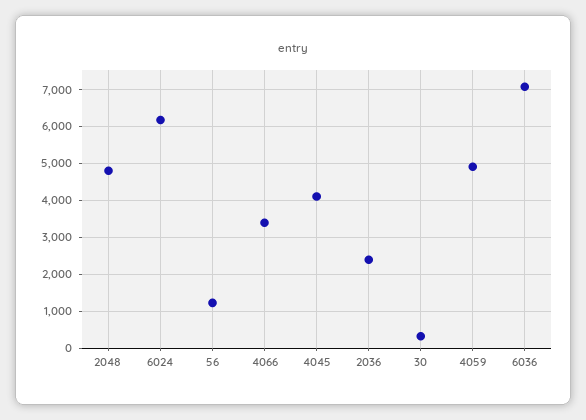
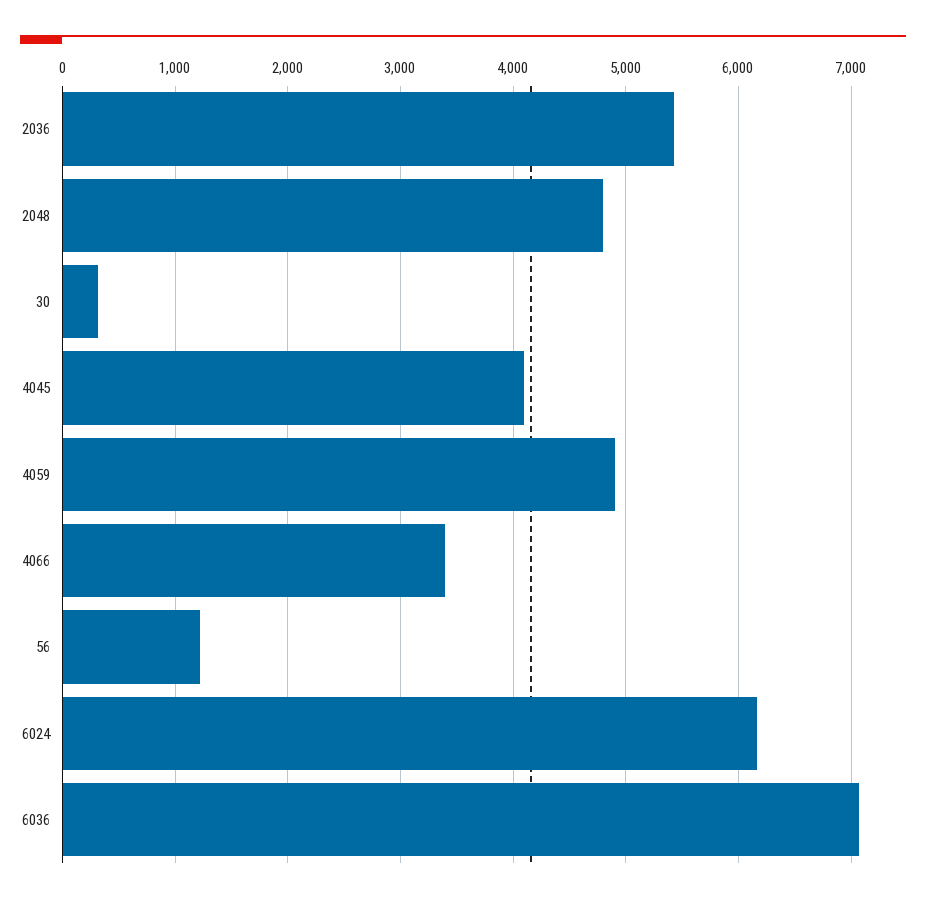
  {
    "2048": 4800,
    "6024": 6200,
    "56": 1200,
    "4066": 3400,
    "4045": 4100,
-   "2036": 2400,
+   "2036": 5400,
    "30": 300,
    "4059": 4900,
    "6036": 7100
  }

